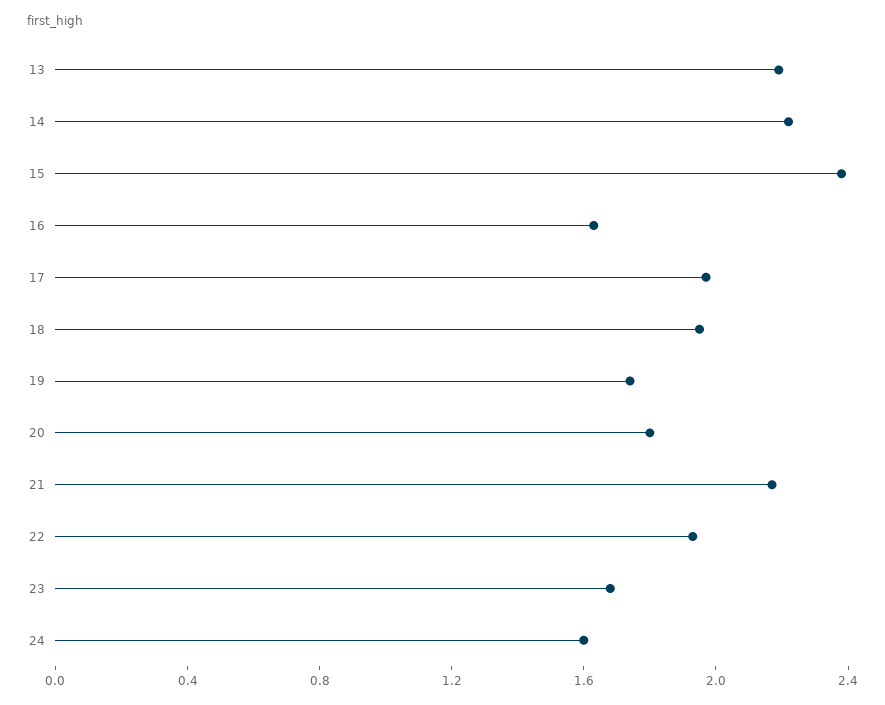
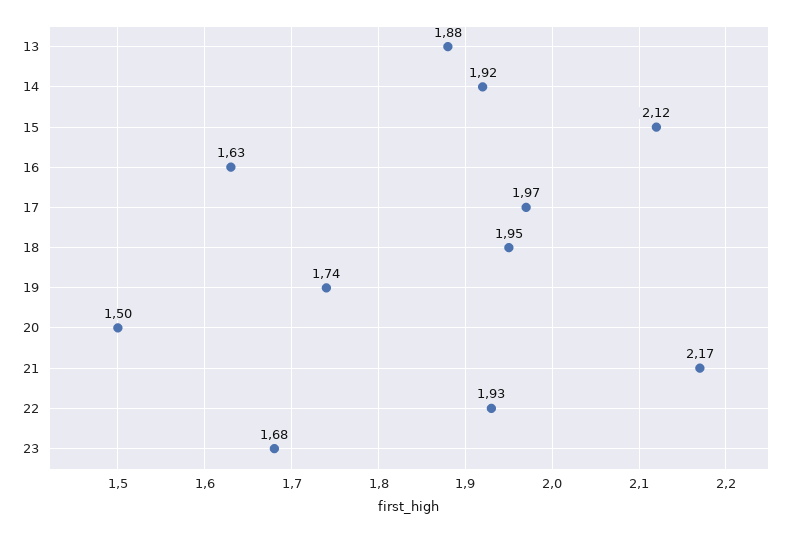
  {
-   "13": 2.2,
+   "13": 1.88,
-   "14": 2.2,
+   "14": 1.92,
-   "15": 2.4,
+   "15": 2.12,
    "16": 1.63,
    "17": 1.97,
    "18": 1.95,
    "19": 1.74,
-   "20": 1.8,
+   "20": 1.5,
    "21": 2.17,
    "22": 1.93,
-   "23": 1.68,
+   "23": 1.68
-   "24": 1.6
  }

